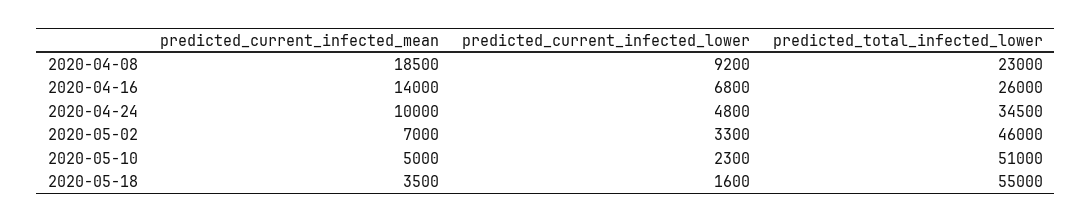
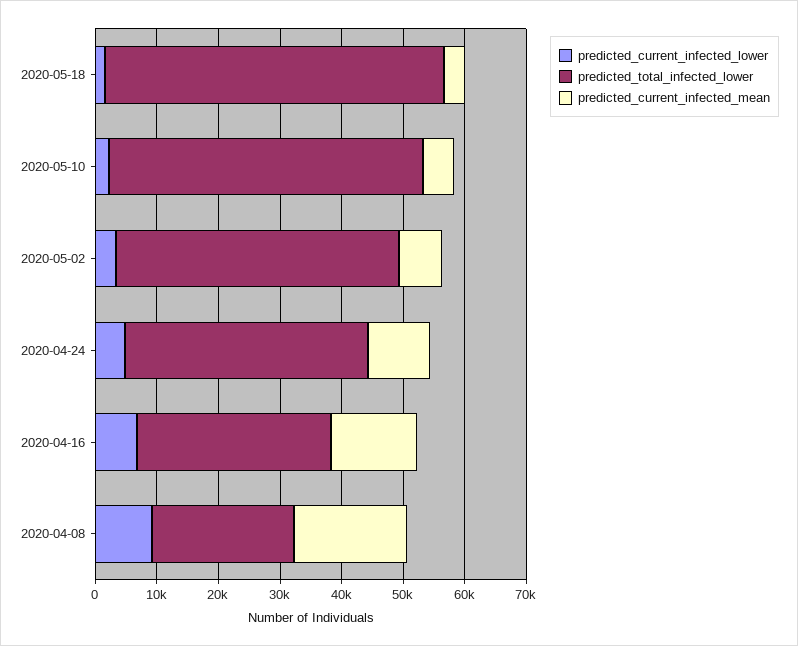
  {
    "predicted_current_infected_mean": {
      "2020-04-08": 18500,
      "2020-04-16": 14000,
      "2020-04-24": 10000,
      "2020-05-02": 7000,
      "2020-05-10": 5000,
      "2020-05-18": 3500
    },
    "predicted_current_infected_lower": {
      "2020-04-08": 9200,
      "2020-04-16": 6800,
      "2020-04-24": 4800,
      "2020-05-02": 3300,
      "2020-05-10": 2300,
      "2020-05-18": 1600
    },
    "predicted_total_infected_lower": {
      "2020-04-08": 23000,
-     "2020-04-16": 26000,
+     "2020-04-16": 32000,
-     "2020-04-24": 34500,
+     "2020-04-24": 40000,
      "2020-05-02": 46000,
      "2020-05-10": 51000,
      "2020-05-18": 55000
    }
  }

